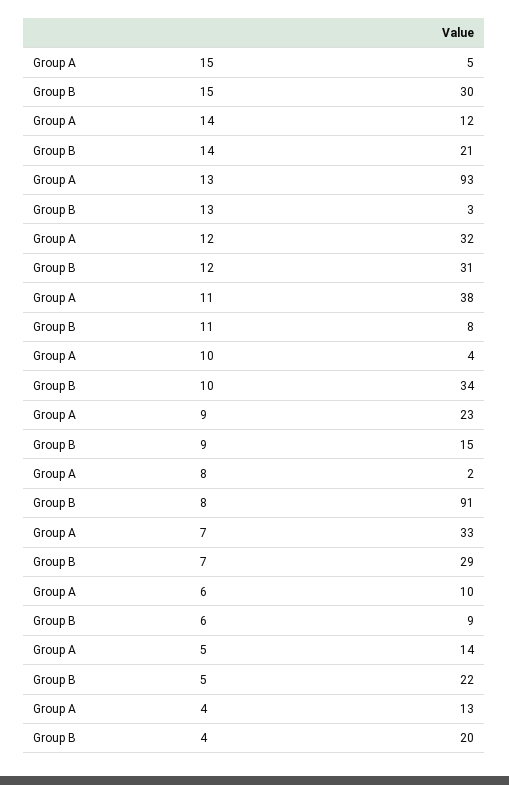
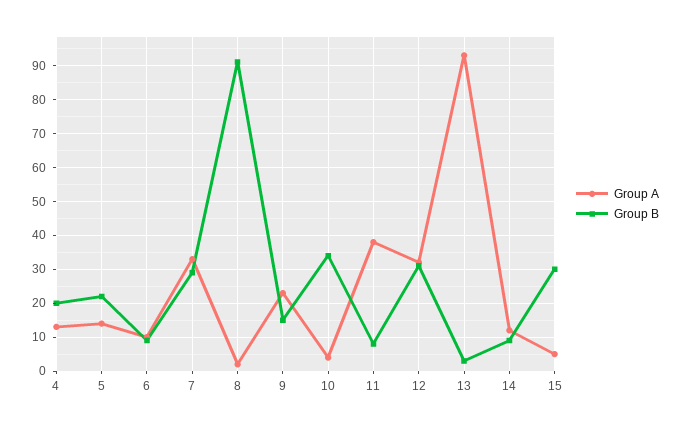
  {
    "Group A": {
      "15": 5,
      "14": 12,
      "13": 93,
      "12": 32,
      "11": 38,
      "10": 4,
      "9": 23,
      "8": 2,
      "7": 33,
      "6": 10,
      "5": 14,
      "4": 13
    },
    "Group B": {
      "15": 30,
-     "14": 21,
+     "14": 10,
      "13": 3,
      "12": 31,
      "11": 8,
      "10": 34,
      "9": 15,
      "8": 91,
      "7": 29,
      "6": 9,
      "5": 22,
      "4": 20
    }
  }

